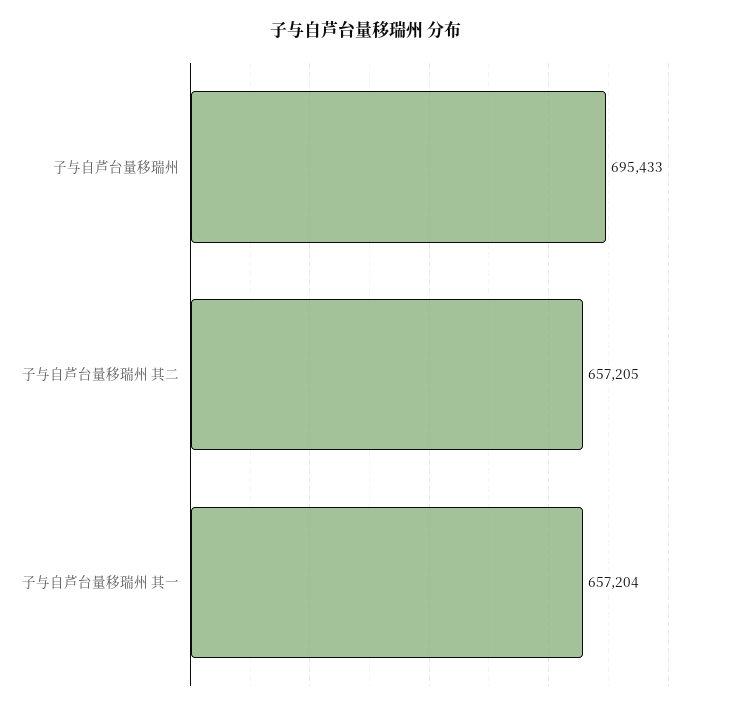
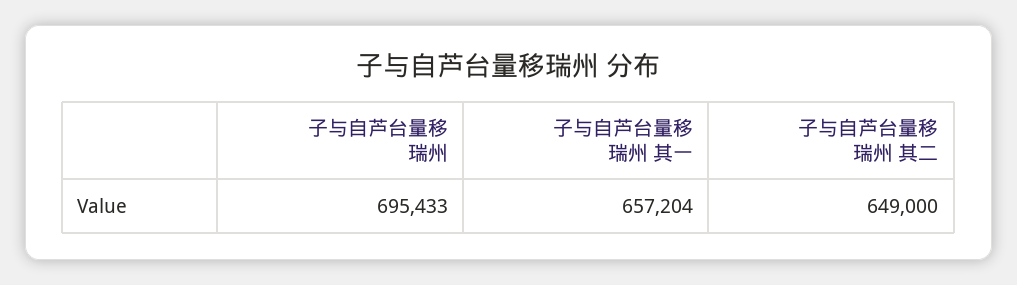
  {
    "子与自芦台量移瑞州": 695433,
-   "子与自芦台量移瑞州 其二": 657205,
+   "子与自芦台量移瑞州 其二": 649000,
    "子与自芦台量移瑞州 其一": 657204
  }

